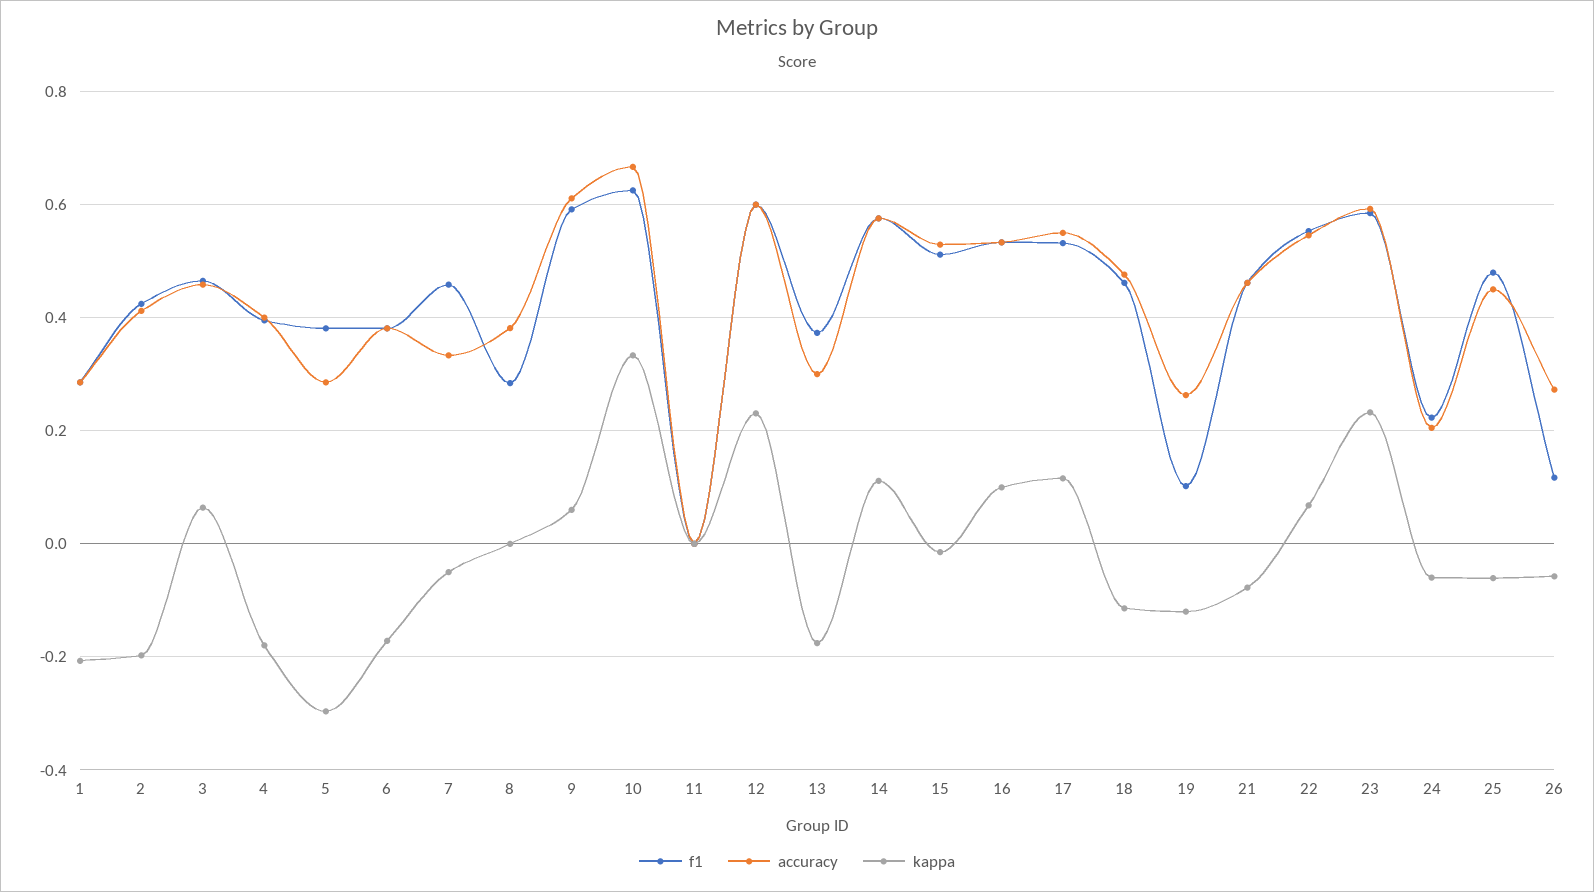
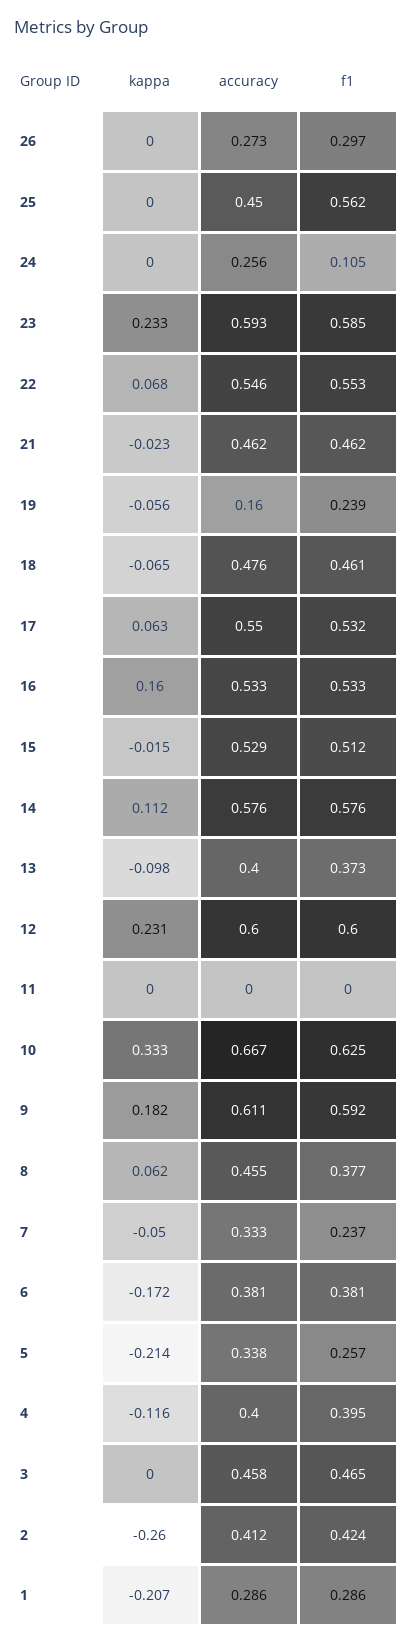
  {
    "f1": {
      "1": 0.286,
      "2": 0.424,
      "3": 0.465,
      "4": 0.395,
-     "5": 0.38,
+     "5": 0.257,
      "6": 0.381,
-     "7": 0.46,
+     "7": 0.237,
-     "8": 0.28,
+     "8": 0.377,
      "9": 0.592,
      "10": 0.625,
      "11": 0,
      "12": 0.6,
      "13": 0.373,
      "14": 0.576,
      "15": 0.512,
      "16": 0.533,
      "17": 0.532,
      "18": 0.461,
-     "19": 0.1,
+     "19": 0.239,
      "21": 0.462,
      "22": 0.553,
      "23": 0.585,
-     "24": 0.22,
+     "24": 0.105,
-     "25": 0.48,
+     "25": 0.562,
-     "26": 0.12
+     "26": 0.297
    },
    "accuracy": {
      "1": 0.286,
      "2": 0.412,
      "3": 0.458,
      "4": 0.4,
-     "5": 0.28,
+     "5": 0.338,
      "6": 0.381,
      "7": 0.333,
-     "8": 0.38,
+     "8": 0.455,
      "9": 0.611,
      "10": 0.667,
      "11": 0,
      "12": 0.6,
-     "13": 0.3,
+     "13": 0.4,
      "14": 0.576,
      "15": 0.529,
      "16": 0.533,
      "17": 0.55,
      "18": 0.476,
-     "19": 0.26,
+     "19": 0.16,
      "21": 0.462,
      "22": 0.546,
      "23": 0.593,
-     "24": 0.2,
+     "24": 0.256,
      "25": 0.45,
      "26": 0.273
    },
    "kappa": {
      "1": -0.207,
-     "2": -0.2,
+     "2": -0.26,
-     "3": 0.06,
+     "3": 0,
-     "4": -0.18,
+     "4": -0.116,
-     "5": -0.3,
+     "5": -0.214,
      "6": -0.172,
      "7": -0.05,
-     "8": 0,
+     "8": 0.062,
-     "9": 0.06,
+     "9": 0.182,
      "10": 0.333,
      "11": 0,
      "12": 0.231,
-     "13": -0.18,
+     "13": -0.098,
      "14": 0.112,
      "15": -0.015,
-     "16": 0.1,
+     "16": 0.16,
-     "17": 0.12,
+     "17": 0.063,
-     "18": -0.12,
+     "18": -0.065,
-     "19": -0.12,
+     "19": -0.056,
-     "21": -0.08,
+     "21": -0.023,
      "22": 0.068,
      "23": 0.233,
-     "24": -0.06,
+     "24": 0,
-     "25": -0.06,
+     "25": 0,
-     "26": -0.06
+     "26": 0
    }
  }

